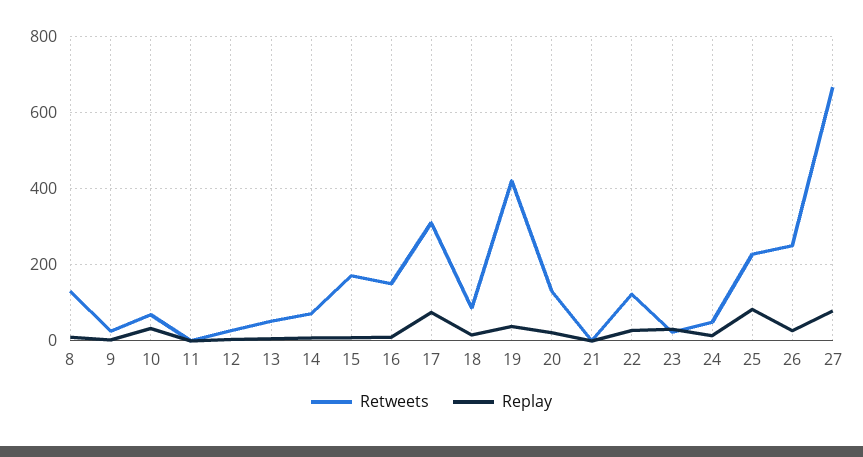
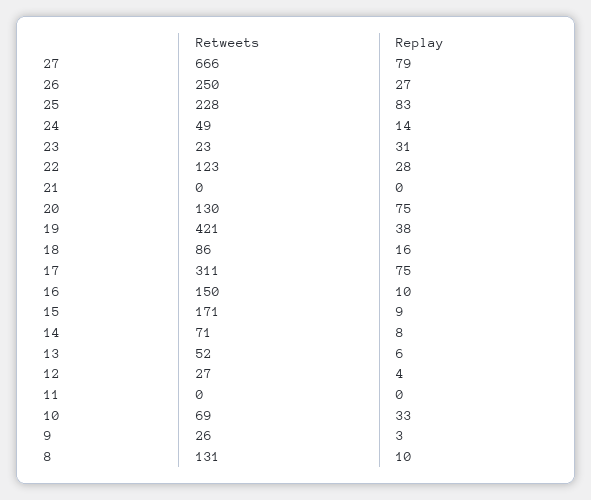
  {
    "Retweets": {
      "8": 131,
      "9": 26,
      "10": 69,
      "11": 0,
      "12": 27,
      "13": 52,
      "14": 71,
      "15": 171,
      "16": 150,
      "17": 311,
      "18": 86,
      "19": 421,
      "20": 130,
      "21": 0,
      "22": 123,
      "23": 23,
      "24": 49,
      "25": 228,
      "26": 250,
      "27": 666
    },
    "Replay": {
      "8": 10,
      "9": 3,
      "10": 33,
      "11": 0,
      "12": 4,
      "13": 6,
      "14": 8,
      "15": 9,
      "16": 10,
      "17": 75,
      "18": 16,
      "19": 38,
-     "20": 20,
+     "20": 75,
      "21": 0,
      "22": 28,
      "23": 31,
      "24": 14,
      "25": 83,
      "26": 27,
      "27": 79
    }
  }

